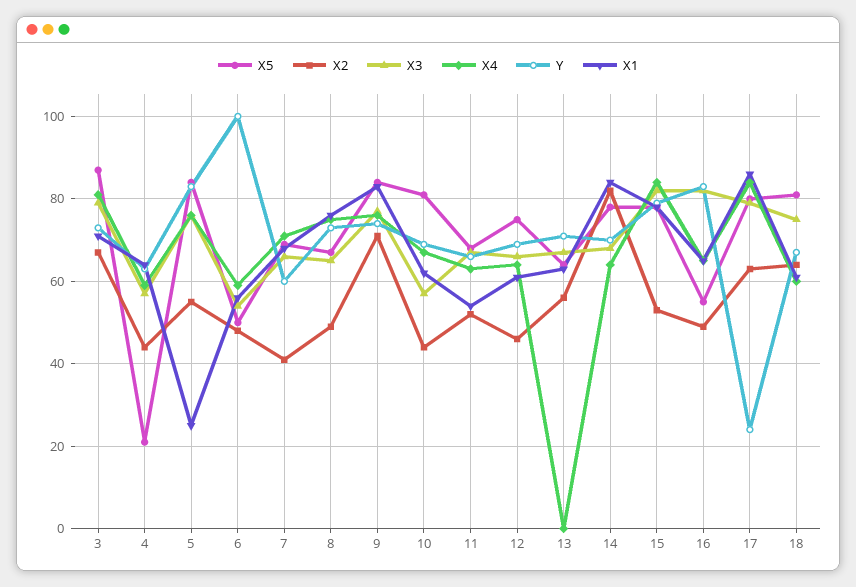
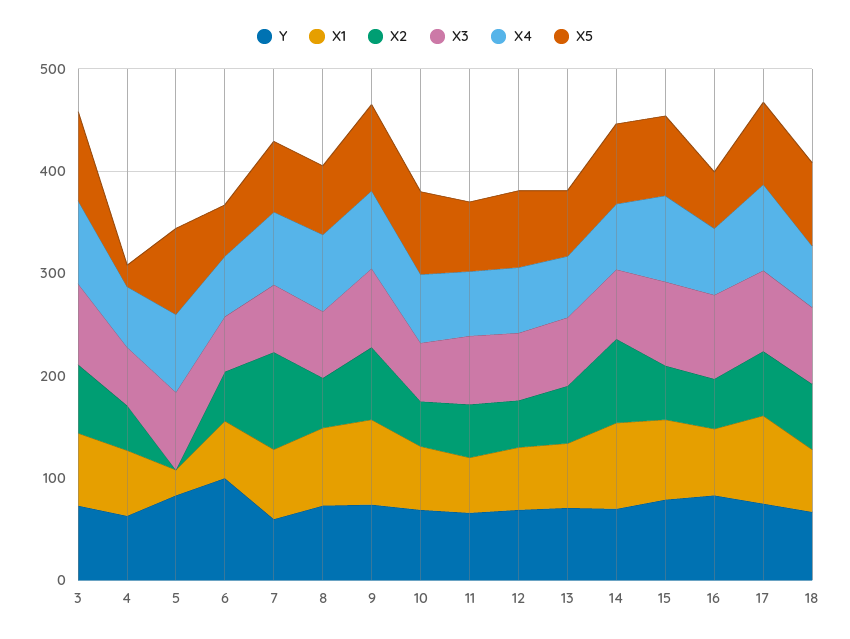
  {
    "X5": {
      "3": 85,
      "4": 20,
      "5": 85,
      "6": 50,
      "7": 70,
      "8": 65,
      "9": 85,
      "10": 80,
      "11": 70,
      "12": 75,
      "13": 65,
      "14": 80,
      "15": 80,
      "16": 55,
      "17": 80,
      "18": 80
    },
    "X2": {
      "3": 65,
      "4": 45,
-     "5": 55,
+     "5": 0,
      "6": 50,
-     "7": 40,
+     "7": 100,
      "8": 50,
      "9": 70,
      "10": 45,
      "11": 50,
      "12": 45,
      "13": 55,
      "14": 80,
      "15": 55,
      "16": 50,
      "17": 65,
      "18": 65
    },
    "X3": {
      "3": 80,
      "4": 55,
      "5": 75,
      "6": 55,
      "7": 65,
      "8": 65,
      "9": 75,
      "10": 55,
      "11": 65,
      "12": 65,
      "13": 65,
      "14": 70,
      "15": 80,
      "16": 80,
      "17": 80,
      "18": 75
    },
    "X4": {
      "3": 80,
      "4": 60,
      "5": 75,
      "6": 60,
      "7": 70,
      "8": 75,
      "9": 75,
      "10": 65,
      "11": 65,
      "12": 65,
-     "13": 0,
+     "13": 60,
      "14": 65,
      "15": 85,
      "16": 65,
      "17": 85,
      "18": 60
    },
    "Y": {
      "3": 75,
      "4": 65,
      "5": 85,
      "6": 100,
      "7": 60,
      "8": 75,
      "9": 75,
      "10": 70,
      "11": 65,
      "12": 70,
      "13": 70,
      "14": 70,
      "15": 80,
      "16": 85,
-     "17": 25,
+     "17": 80,
      "18": 65
    },
    "X1": {
      "3": 70,
      "4": 65,
      "5": 25,
      "6": 55,
      "7": 70,
      "8": 75,
      "9": 85,
      "10": 60,
      "11": 55,
      "12": 60,
      "13": 65,
      "14": 85,
      "15": 80,
      "16": 65,
      "17": 85,
      "18": 60
    }
  }

